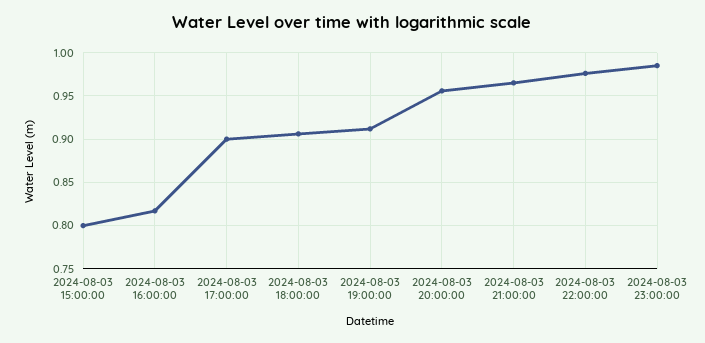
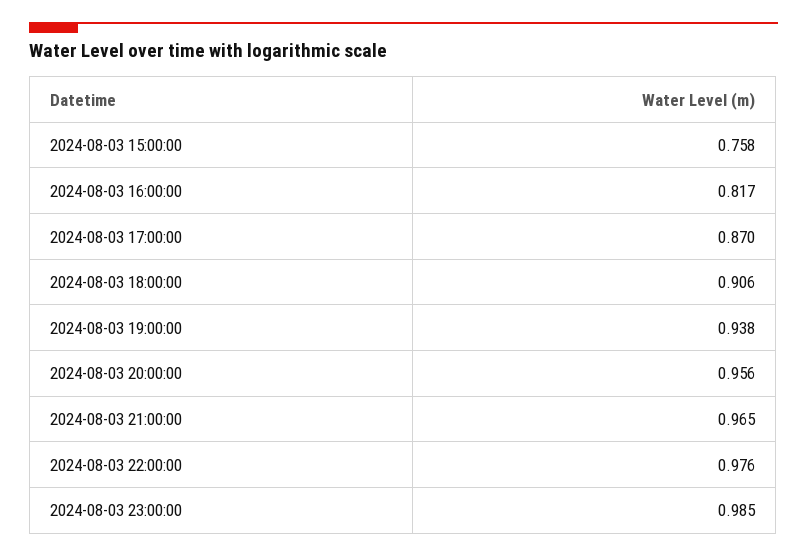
  {
-   "2024-08-03 15:00:00": 0.8,
+   "2024-08-03 15:00:00": 0.758,
    "2024-08-03 16:00:00": 0.817,
-   "2024-08-03 17:00:00": 0.9,
+   "2024-08-03 17:00:00": 0.87,
    "2024-08-03 18:00:00": 0.906,
-   "2024-08-03 19:00:00": 0.91,
+   "2024-08-03 19:00:00": 0.938,
    "2024-08-03 20:00:00": 0.956,
    "2024-08-03 21:00:00": 0.965,
    "2024-08-03 22:00:00": 0.976,
    "2024-08-03 23:00:00": 0.985
  }

